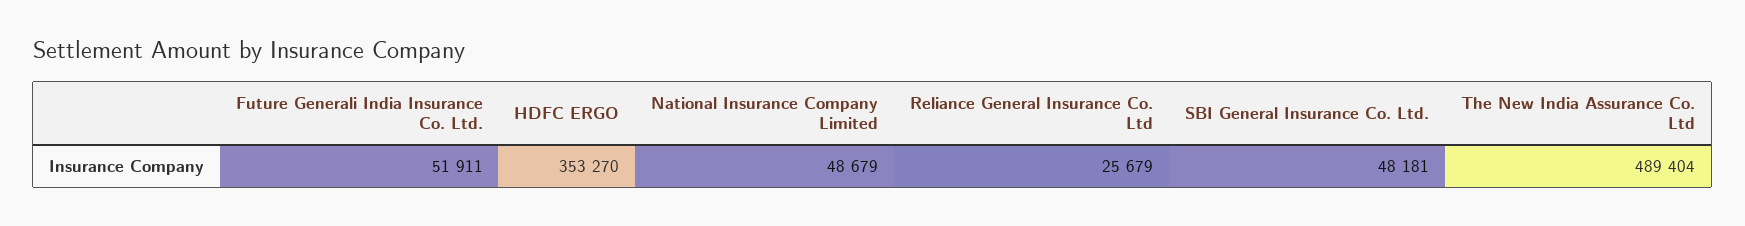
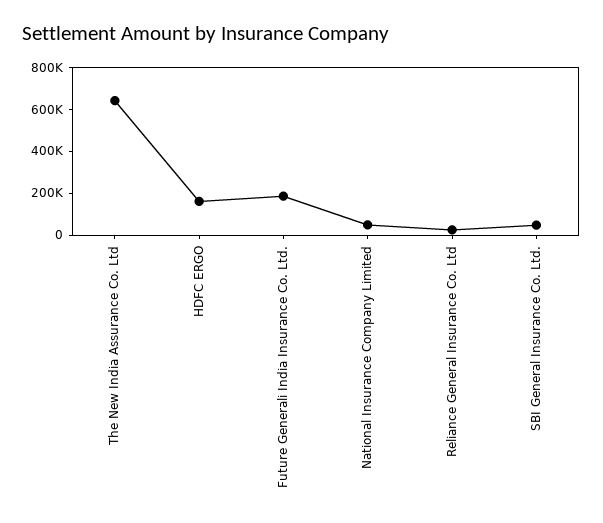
  {
-   "Future Generali India Insurance Co. Ltd.": 51911,
+   "Future Generali India Insurance Co. Ltd.": 200000,
-   "HDFC ERGO": 353270,
+   "HDFC ERGO": 150000,
    "National Insurance Company Limited": 48679,
    "Reliance General Insurance Co. Ltd": 25679,
    "SBI General Insurance Co. Ltd.": 48181,
-   "The New India Assurance Co. Ltd": 489404
+   "The New India Assurance Co. Ltd": 650000
  }

